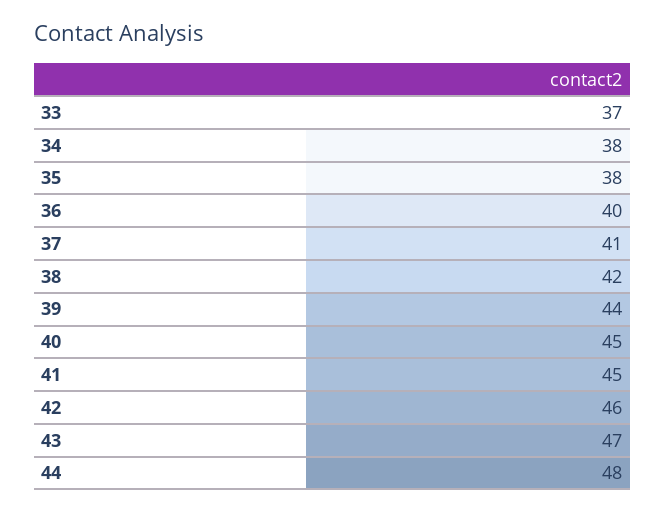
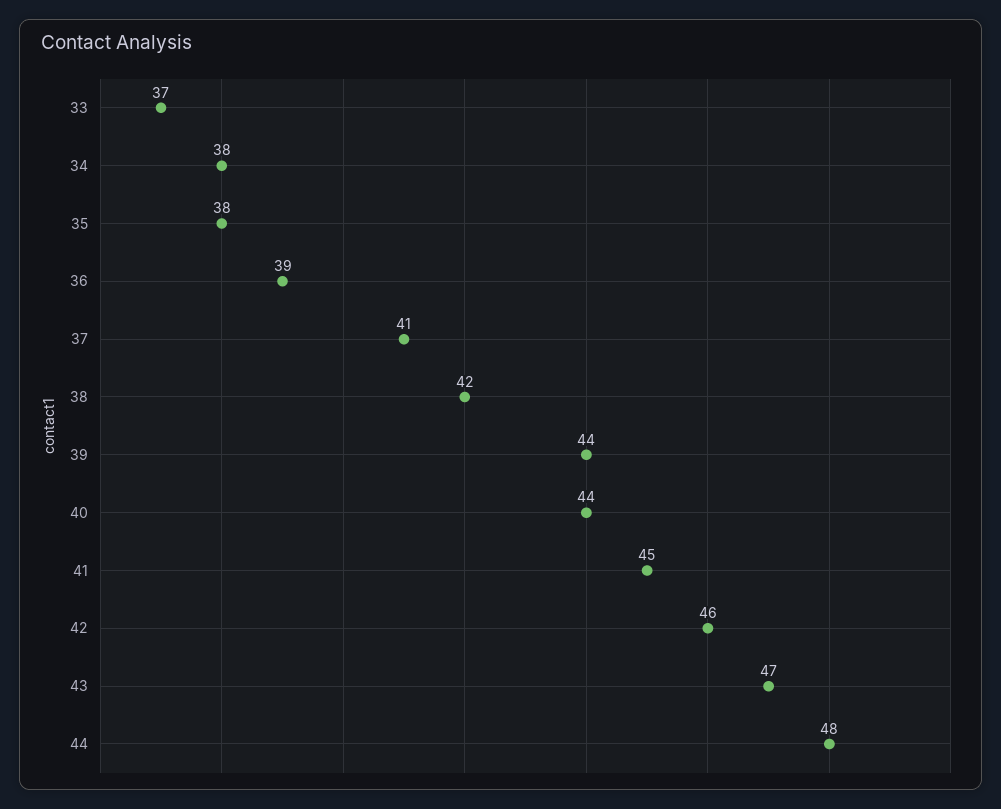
  {
    "33": 37,
    "34": 38,
    "35": 38,
-   "36": 40,
+   "36": 39,
    "37": 41,
    "38": 42,
    "39": 44,
-   "40": 45,
+   "40": 44,
    "41": 45,
    "42": 46,
    "43": 47,
    "44": 48
  }

